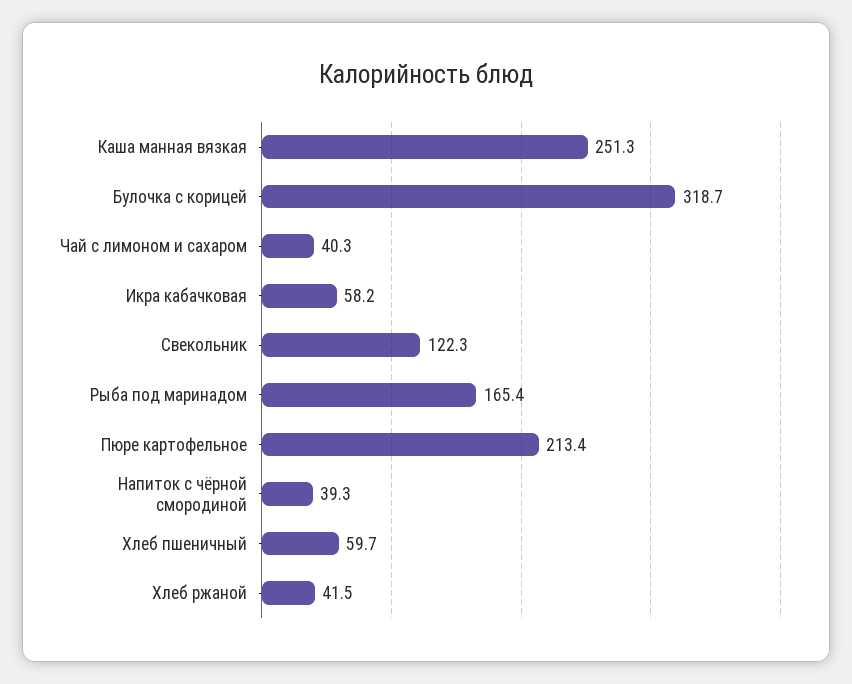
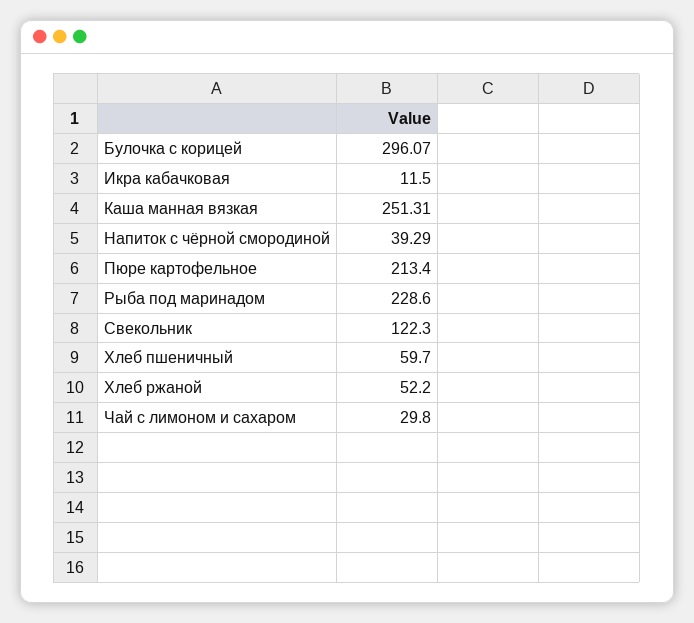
  {
    "Каша манная вязкая": 251.31,
-   "Булочка с корицей": 318.7,
+   "Булочка с корицей": 296.07,
-   "Чай с лимоном и сахаром": 40.3,
+   "Чай с лимоном и сахаром": 29.8,
-   "Икра кабачковая": 58.2,
+   "Икра кабачковая": 11.5,
    "Свекольник": 122.3,
-   "Рыба под маринадом": 165.4,
+   "Рыба под маринадом": 228.6,
    "Пюре картофельное": 213.4,
    "Напиток с чёрной смородиной": 39.29,
    "Хлеб пшеничный": 59.7,
-   "Хлеб ржаной": 41.5
+   "Хлеб ржаной": 52.2
  }

